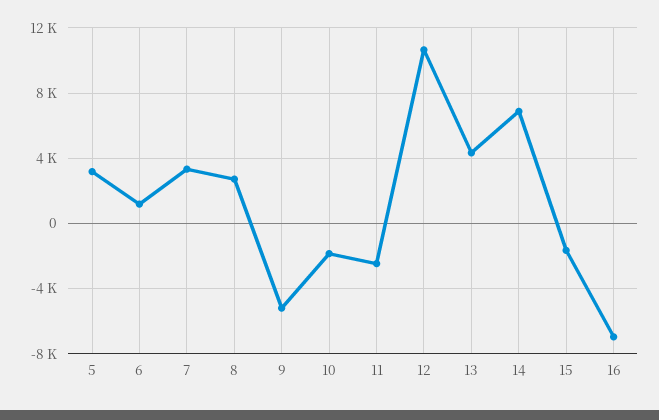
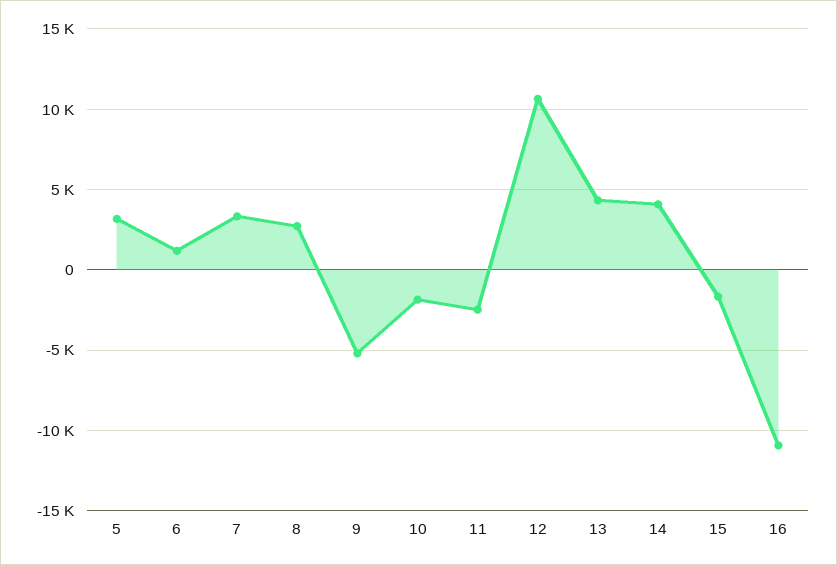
  {
    "5": 3000,
    "6": 1000,
    "7": 3500,
    "8": 2500,
    "9": -5000,
    "10": -2000,
    "11": -2500,
    "12": 10500,
    "13": 4500,
-   "14": 7000,
+   "14": 4000,
    "15": -1500,
-   "16": -7000
+   "16": -11000
  }

